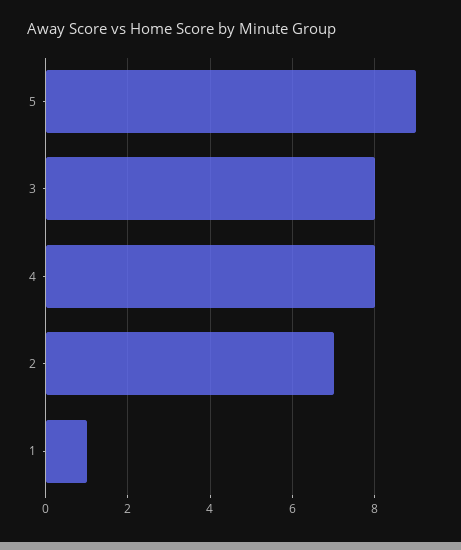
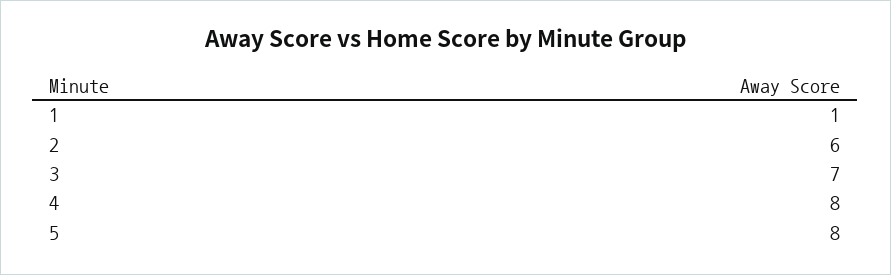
  {
-   "5": 9,
+   "5": 8,
-   "3": 8,
+   "3": 7,
    "4": 8,
-   "2": 7,
+   "2": 6,
    "1": 1
  }

